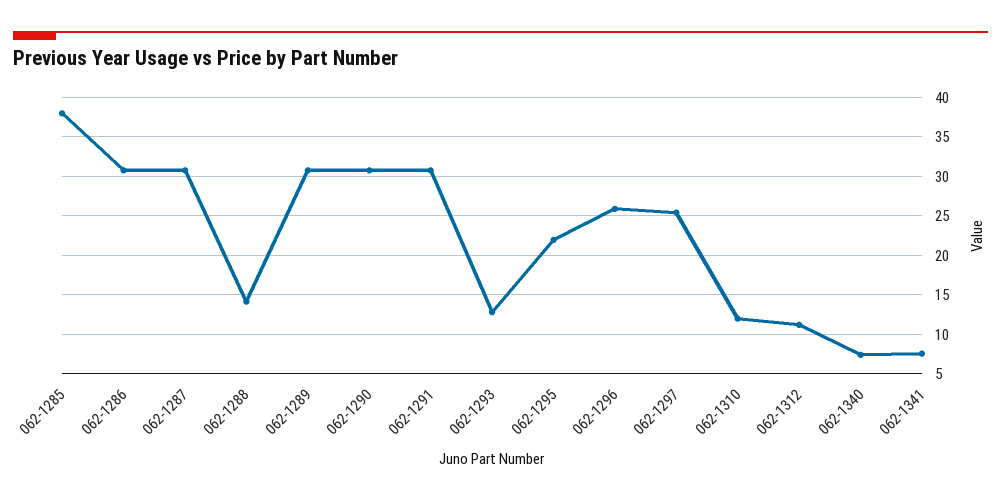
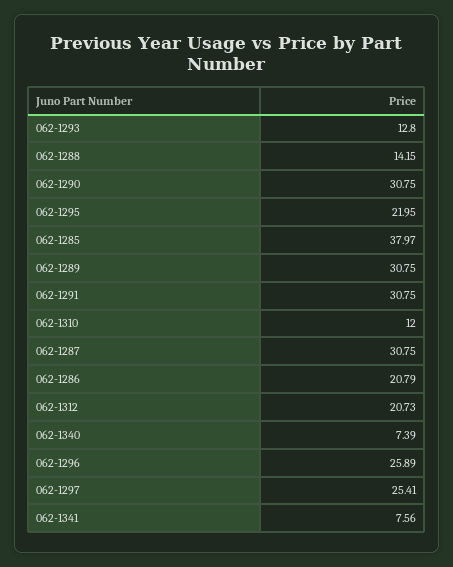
  {
    "062-1285": 37.97,
-   "062-1286": 31,
+   "062-1286": 20.79,
    "062-1287": 30.75,
    "062-1288": 14.15,
    "062-1289": 30.75,
    "062-1290": 30.75,
    "062-1291": 30.75,
    "062-1293": 12.8,
    "062-1295": 21.95,
    "062-1296": 25.89,
    "062-1297": 25.41,
    "062-1310": 12,
-   "062-1312": 11,
+   "062-1312": 20.73,
    "062-1340": 7.39,
    "062-1341": 7.56
  }

